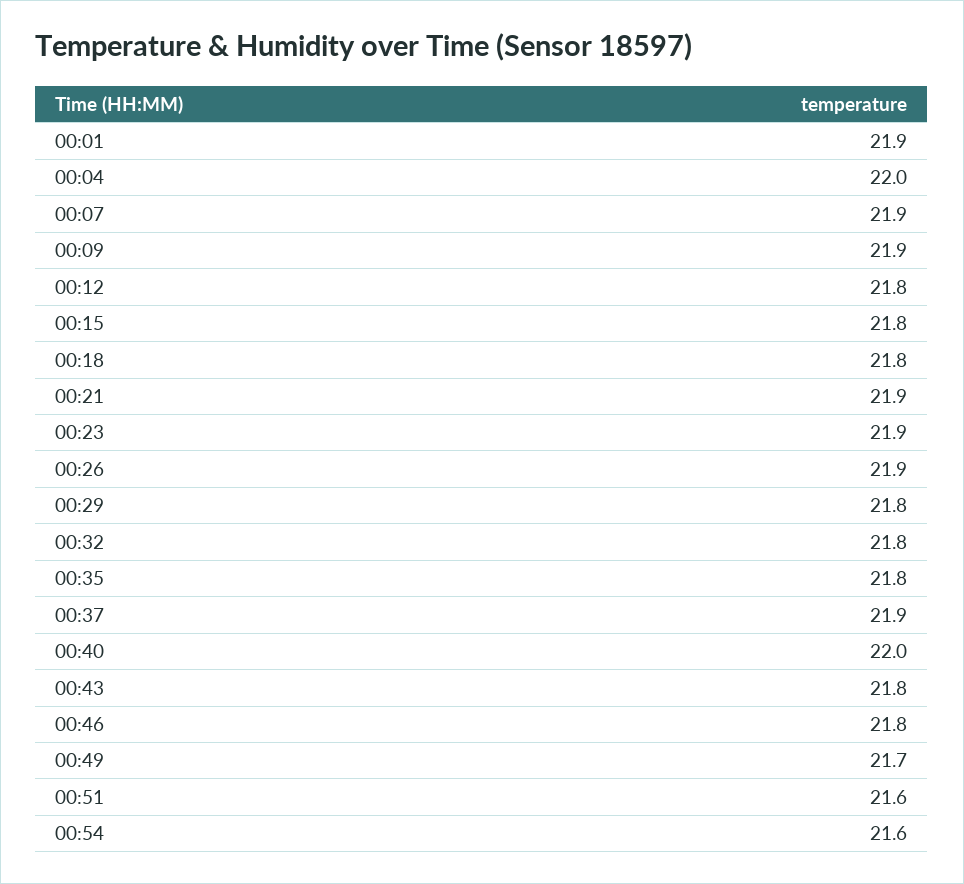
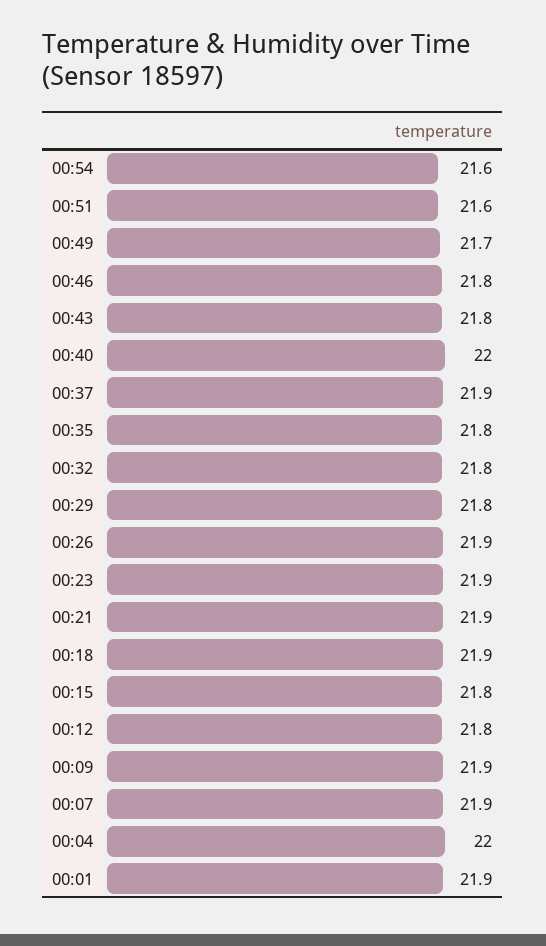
  {
    "00:01": 21.9,
    "00:04": 22,
    "00:07": 21.9,
    "00:09": 21.9,
    "00:12": 21.8,
    "00:15": 21.8,
-   "00:18": 21.8,
+   "00:18": 21.9,
    "00:21": 21.9,
    "00:23": 21.9,
    "00:26": 21.9,
    "00:29": 21.8,
    "00:32": 21.8,
    "00:35": 21.8,
    "00:37": 21.9,
    "00:40": 22,
    "00:43": 21.8,
    "00:46": 21.8,
    "00:49": 21.7,
    "00:51": 21.6,
    "00:54": 21.6
  }

